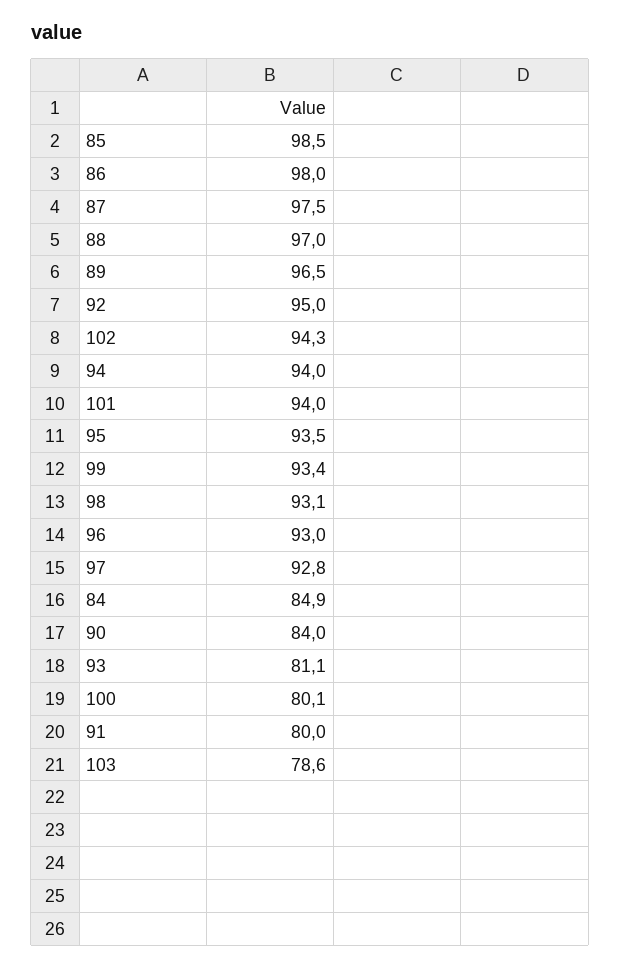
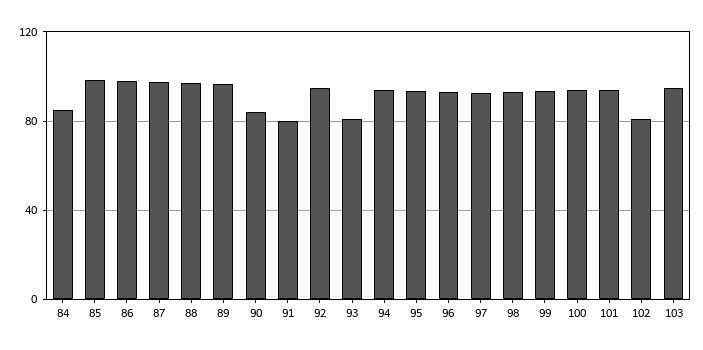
  {
    "85": 98.5,
    "86": 98,
    "87": 97.5,
    "88": 97,
    "89": 96.5,
    "92": 95,
-   "102": 94.3,
+   "102": 80,
    "94": 94,
    "101": 94,
    "95": 93.5,
    "99": 93.4,
    "98": 93.1,
    "96": 93,
    "97": 92.8,
    "84": 84.9,
    "90": 84,
    "93": 81.1,
-   "100": 80.1,
+   "100": 95,
    "91": 80,
-   "103": 78.6
+   "103": 95
  }

